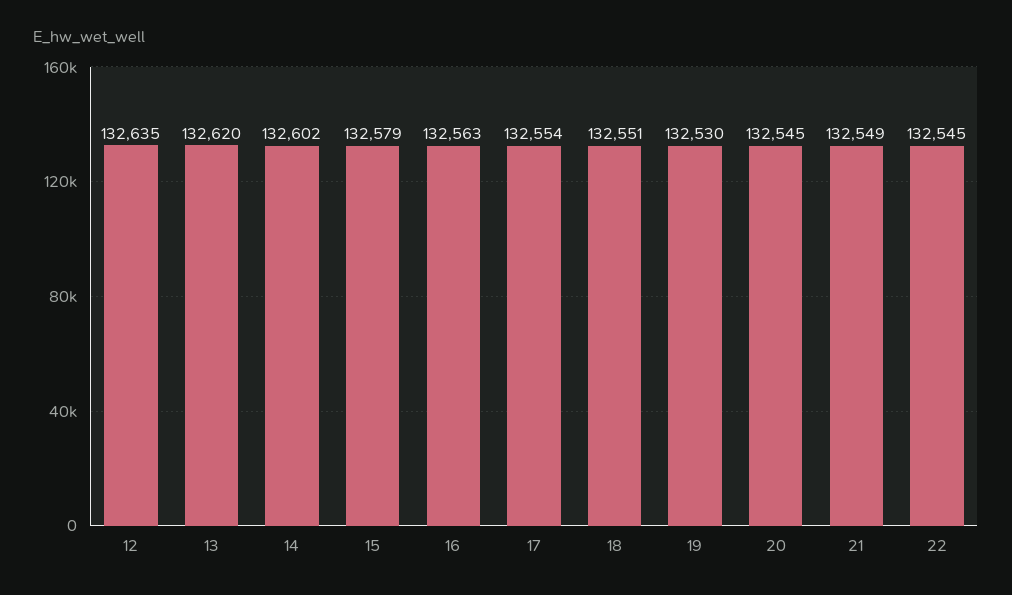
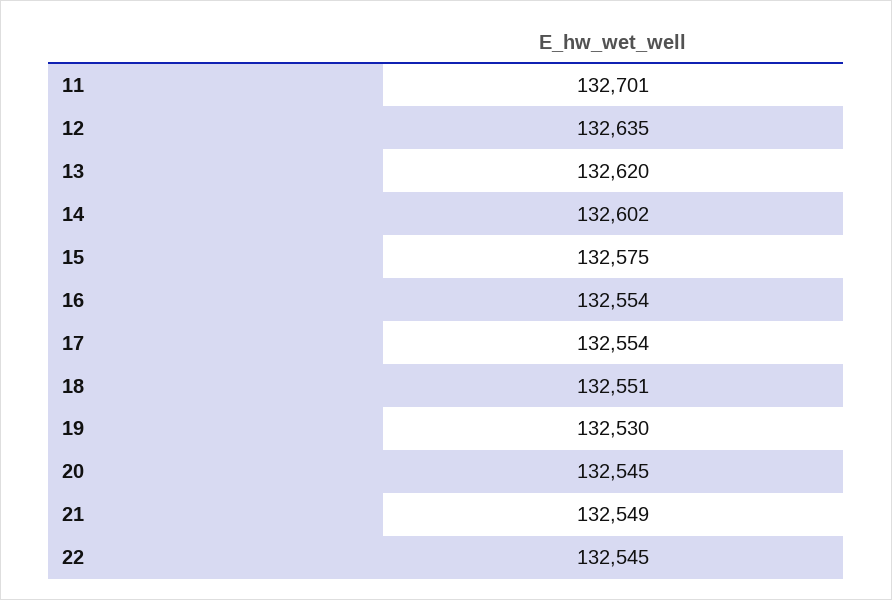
  {
    "12": 132635,
    "13": 132620,
    "14": 132602,
-   "15": 132579,
+   "15": 132575,
-   "16": 132563,
+   "16": 132554,
    "17": 132554,
    "18": 132551,
    "19": 132530,
    "20": 132545,
    "21": 132549,
-   "22": 132545
+   "22": 132545,
+   "11": 132701
  }

